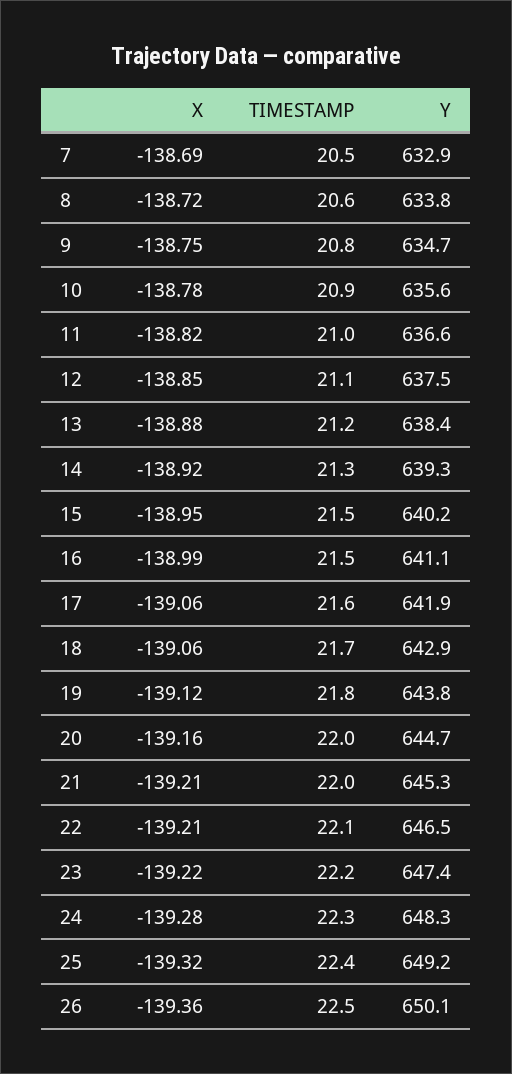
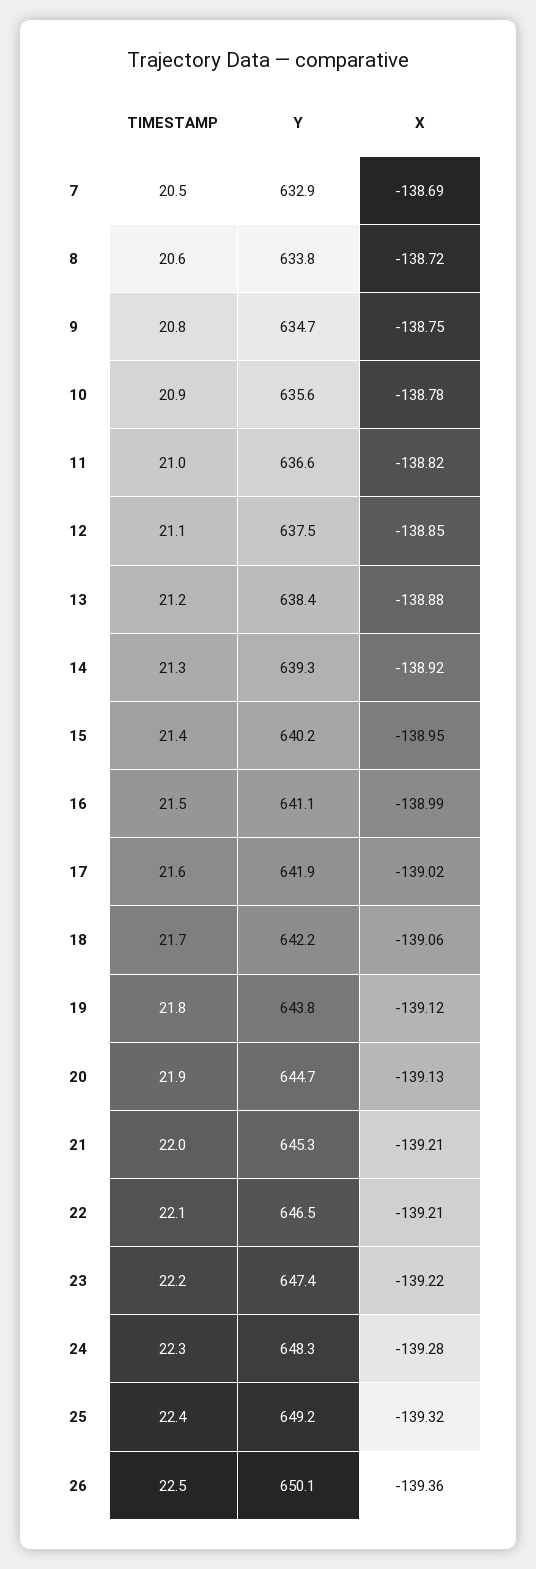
  {
    "X": {
      "7": -138.69,
      "8": -138.72,
      "9": -138.75,
      "10": -138.78,
      "11": -138.82,
      "12": -138.85,
      "13": -138.88,
      "14": -138.92,
      "15": -138.95,
      "16": -138.99,
-     "17": -139.06,
+     "17": -139.02,
      "18": -139.06,
      "19": -139.12,
-     "20": -139.16,
+     "20": -139.13,
      "21": -139.21,
      "22": -139.21,
      "23": -139.22,
      "24": -139.28,
      "25": -139.32,
      "26": -139.36
    },
    "TIMESTAMP": {
      "7": 20.5,
      "8": 20.6,
      "9": 20.8,
      "10": 20.9,
      "11": 21,
      "12": 21.1,
      "13": 21.2,
      "14": 21.3,
-     "15": 21.5,
+     "15": 21.4,
      "16": 21.5,
      "17": 21.6,
      "18": 21.7,
      "19": 21.8,
-     "20": 22,
+     "20": 21.9,
      "21": 22,
      "22": 22.1,
      "23": 22.2,
      "24": 22.3,
      "25": 22.4,
      "26": 22.5
    },
    "Y": {
      "7": 632.9,
      "8": 633.8,
      "9": 634.7,
      "10": 635.6,
      "11": 636.6,
      "12": 637.5,
      "13": 638.4,
      "14": 639.3,
      "15": 640.2,
      "16": 641.1,
      "17": 641.9,
-     "18": 642.9,
+     "18": 642.2,
      "19": 643.8,
      "20": 644.7,
      "21": 645.3,
      "22": 646.5,
      "23": 647.4,
      "24": 648.3,
      "25": 649.2,
      "26": 650.1
    }
  }

